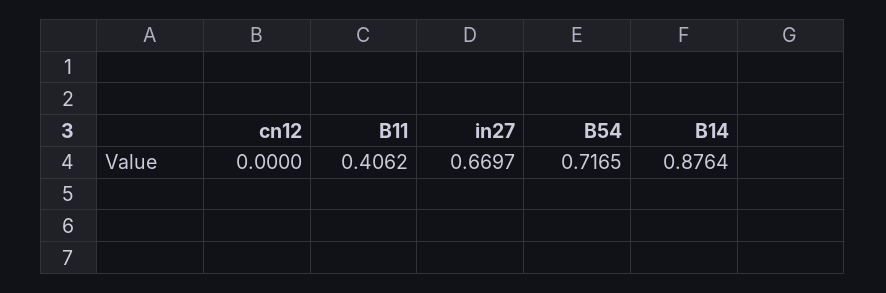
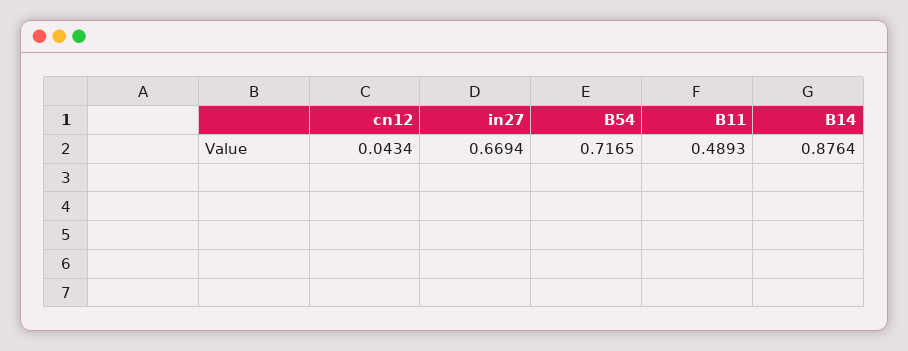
  {
-   "cn12": 0,
+   "cn12": 0.0434,
-   "B11": 0.4062,
+   "B11": 0.4893,
-   "in27": 0.6697,
+   "in27": 0.6694,
    "B54": 0.7165,
    "B14": 0.8764
  }

